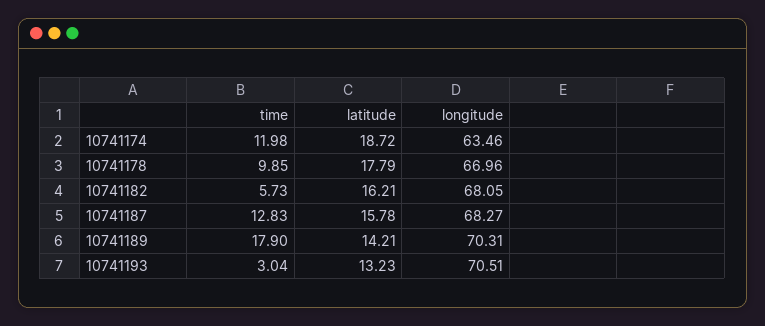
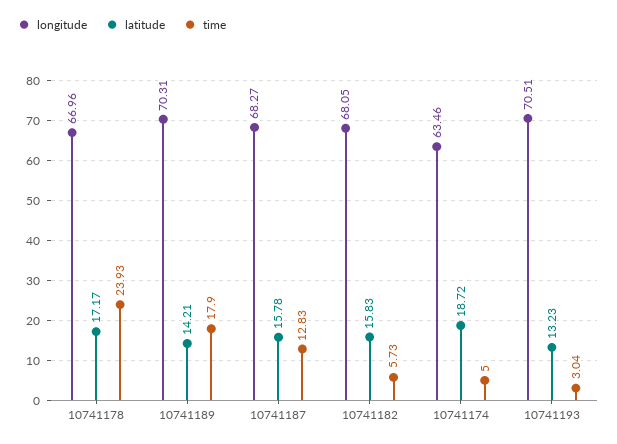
  {
    "time": {
-     "10741174": 11.98,
+     "10741174": 5,
-     "10741178": 9.85,
+     "10741178": 23.93,
      "10741182": 5.73,
      "10741187": 12.83,
      "10741189": 17.9,
      "10741193": 3.04
    },
    "latitude": {
      "10741174": 18.72,
-     "10741178": 17.79,
+     "10741178": 17.17,
-     "10741182": 16.21,
+     "10741182": 15.83,
      "10741187": 15.78,
      "10741189": 14.21,
      "10741193": 13.23
    },
    "longitude": {
      "10741174": 63.46,
      "10741178": 66.96,
      "10741182": 68.05,
      "10741187": 68.27,
      "10741189": 70.31,
      "10741193": 70.51
    }
  }

